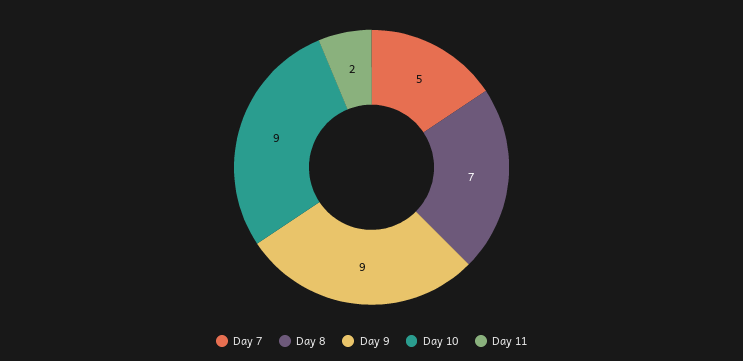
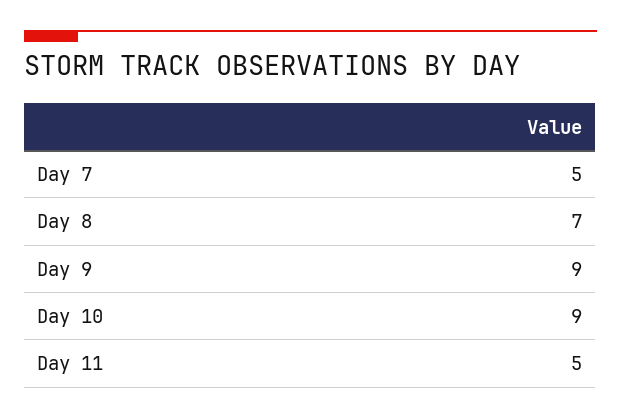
  {
    "Day 7": 5,
    "Day 8": 7,
    "Day 9": 9,
    "Day 10": 9,
-   "Day 11": 2
+   "Day 11": 5
  }

